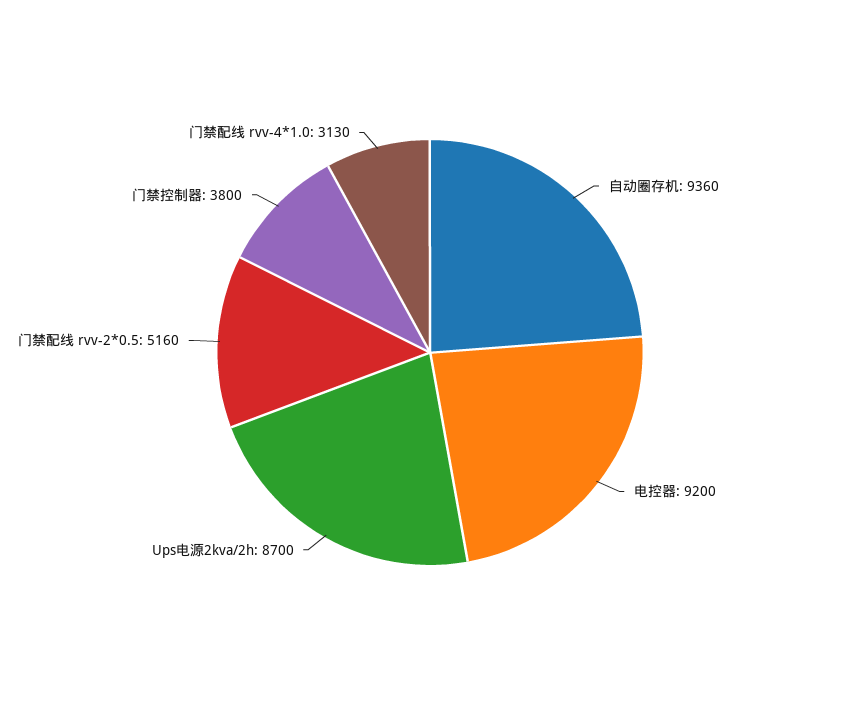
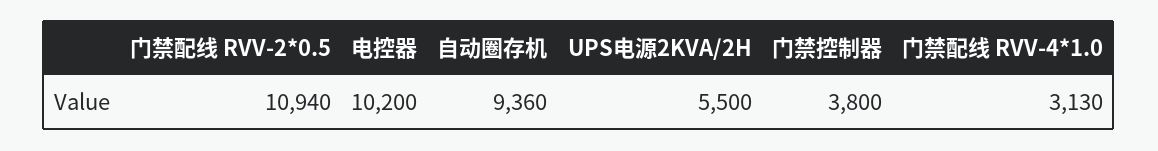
  {
    "自动圈存机": 9360,
-   "电控器": 9200,
+   "电控器": 10200,
-   "Ups电源2kva/2h": 8700,
+   "Ups电源2kva/2h": 5500,
-   "门禁配线 rvv-2*0.5": 5160,
+   "门禁配线 rvv-2*0.5": 10940,
    "门禁控制器": 3800,
    "门禁配线 rvv-4*1.0": 3130
  }

